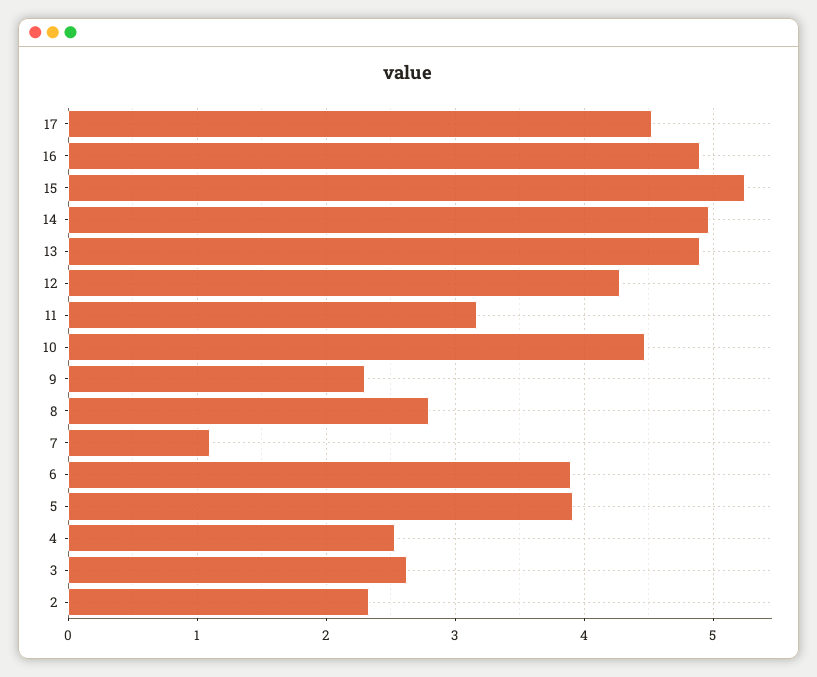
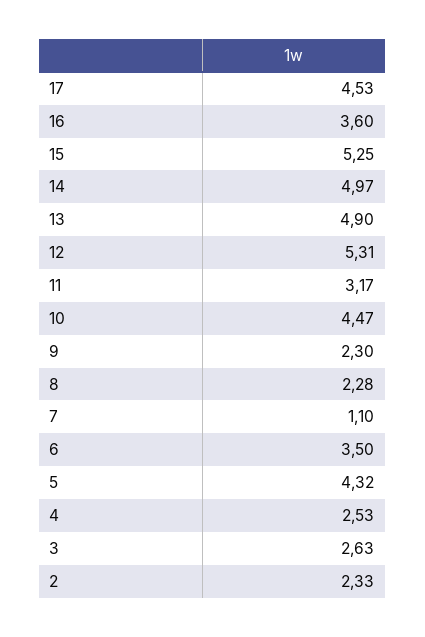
  {
    "17": 4.53,
-   "16": 4.9,
+   "16": 3.6,
    "15": 5.25,
    "14": 4.97,
    "13": 4.9,
-   "12": 4.3,
+   "12": 5.31,
    "11": 3.17,
    "10": 4.47,
    "9": 2.3,
-   "8": 2.8,
+   "8": 2.28,
    "7": 1.1,
-   "6": 3.9,
+   "6": 3.5,
-   "5": 3.9,
+   "5": 4.32,
    "4": 2.53,
    "3": 2.63,
    "2": 2.33
  }

